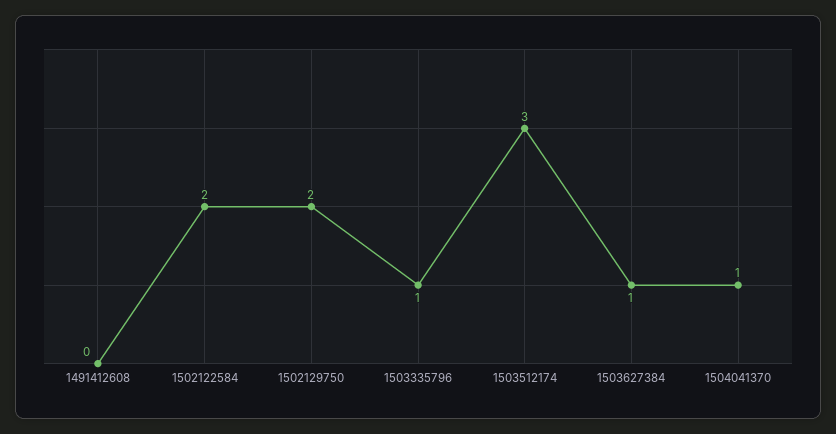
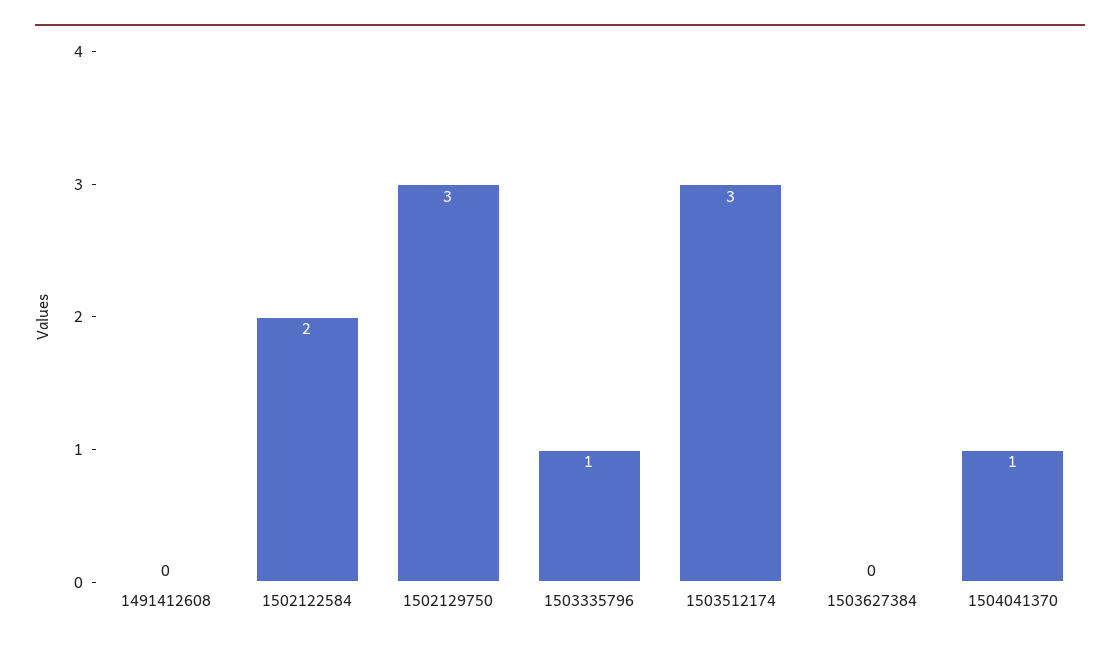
  {
    "1491412608": 0,
    "1502122584": 2,
-   "1502129750": 2,
+   "1502129750": 3,
    "1503335796": 1,
    "1503512174": 3,
-   "1503627384": 1,
+   "1503627384": 0,
    "1504041370": 1
  }

